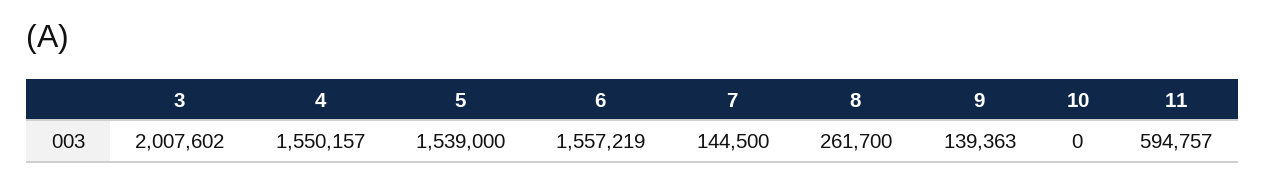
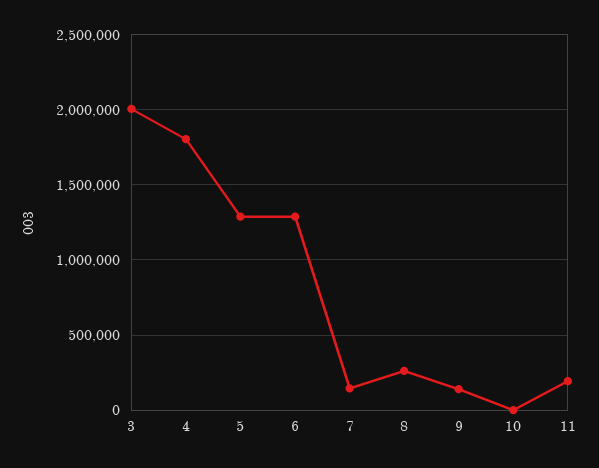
  {
    "3": 2007602,
-   "4": 1550157,
+   "4": 1800000,
-   "5": 1539000,
+   "5": 1300000,
-   "6": 1557219,
+   "6": 1300000,
    "7": 144500,
    "8": 261700,
    "9": 139363,
    "10": 0,
-   "11": 594757
+   "11": 200000
  }

